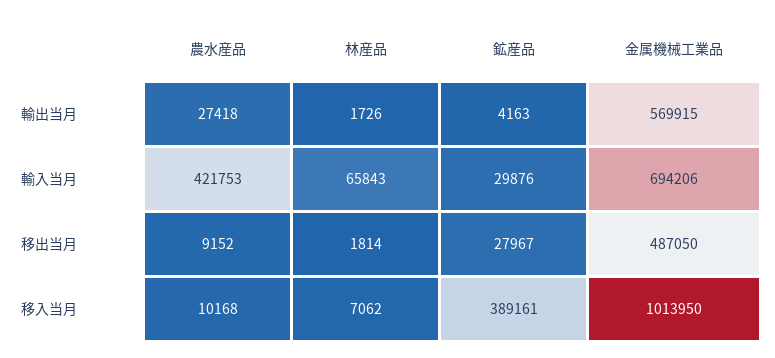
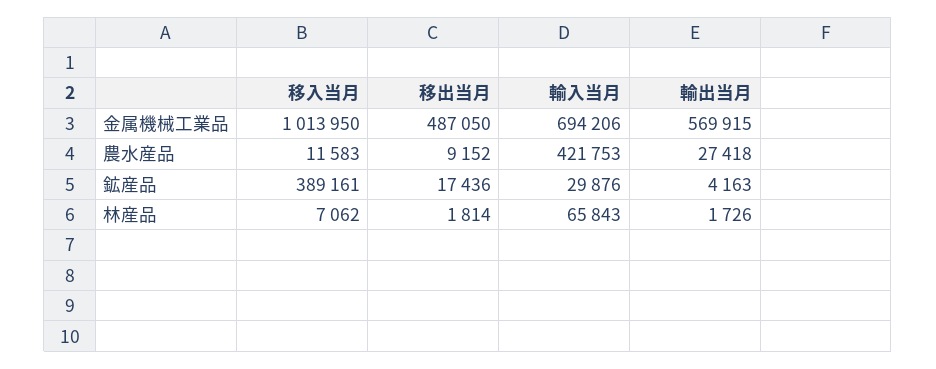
  {
    "農水産品": {
      "輸出当月": 27418,
      "輸入当月": 421753,
      "移出当月": 9152,
-     "移入当月": 10168
+     "移入当月": 11583
    },
    "林産品": {
      "輸出当月": 1726,
      "輸入当月": 65843,
      "移出当月": 1814,
      "移入当月": 7062
    },
    "鉱産品": {
      "輸出当月": 4163,
      "輸入当月": 29876,
-     "移出当月": 27967,
+     "移出当月": 17436,
      "移入当月": 389161
    },
    "金属機械工業品": {
      "輸出当月": 569915,
      "輸入当月": 694206,
      "移出当月": 487050,
      "移入当月": 1013950
    }
  }

